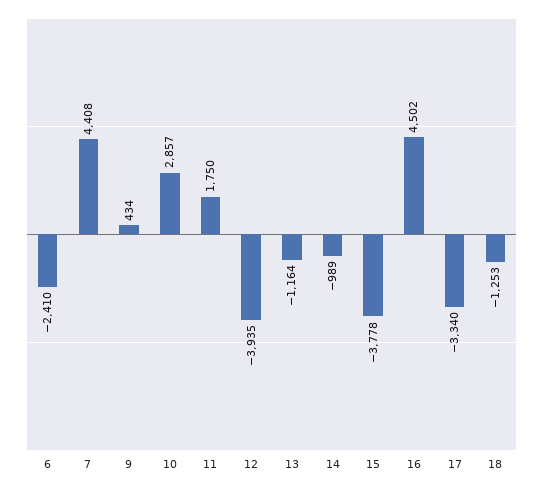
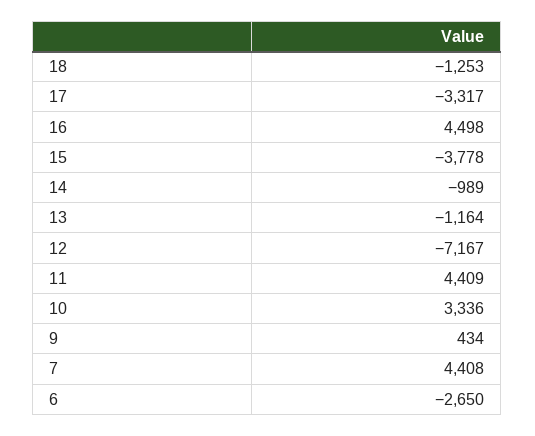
  {
-   "6": -2410,
+   "6": -2650,
    "7": 4408,
    "9": 434,
-   "10": 2857,
+   "10": 3336,
-   "11": 1750,
+   "11": 4409,
-   "12": -3935,
+   "12": -7167,
    "13": -1164,
    "14": -989,
    "15": -3778,
-   "16": 4502,
+   "16": 4498,
-   "17": -3340,
+   "17": -3317,
    "18": -1253
  }

